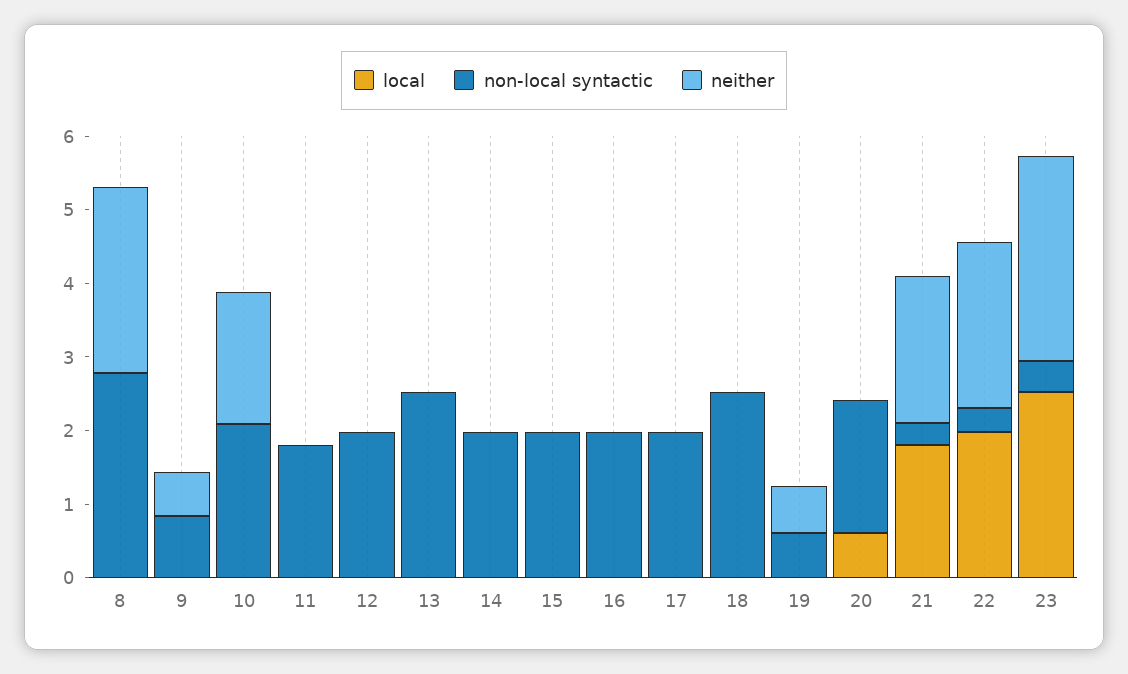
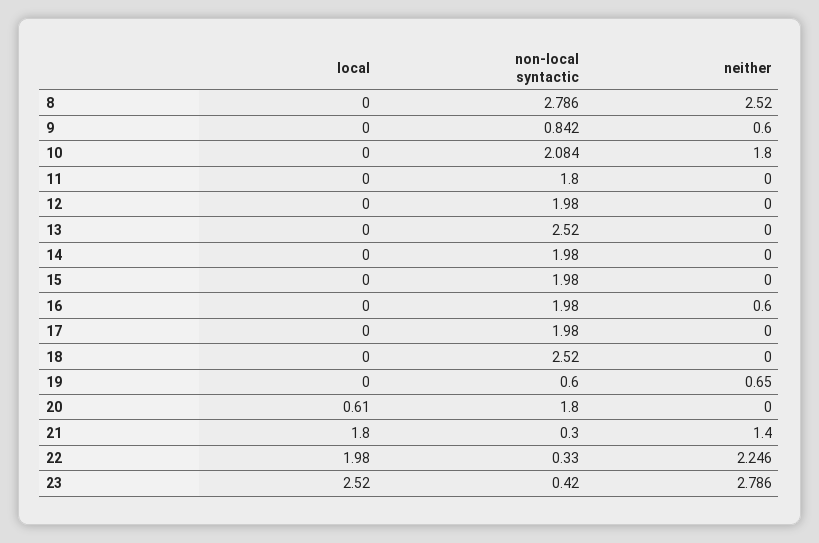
  {
    "local": {
      "8": 0,
      "9": 0,
      "10": 0,
      "11": 0,
      "12": 0,
      "13": 0,
      "14": 0,
      "15": 0,
      "16": 0,
      "17": 0,
      "18": 0,
      "19": 0,
      "20": 0.61,
      "21": 1.8,
      "22": 1.98,
      "23": 2.52
    },
    "non-local syntactic": {
      "8": 2.786,
      "9": 0.842,
      "10": 2.084,
      "11": 1.8,
      "12": 1.98,
      "13": 2.52,
      "14": 1.98,
      "15": 1.98,
      "16": 1.98,
      "17": 1.98,
      "18": 2.52,
      "19": 0.6,
      "20": 1.8,
      "21": 0.3,
      "22": 0.33,
      "23": 0.42
    },
    "neither": {
      "8": 2.52,
      "9": 0.6,
      "10": 1.8,
      "11": 0,
      "12": 0,
      "13": 0,
      "14": 0,
      "15": 0,
-     "16": 0,
+     "16": 0.6,
      "17": 0,
      "18": 0,
      "19": 0.65,
      "20": 0,
-     "21": 2,
+     "21": 1.4,
      "22": 2.246,
      "23": 2.786
    }
  }

